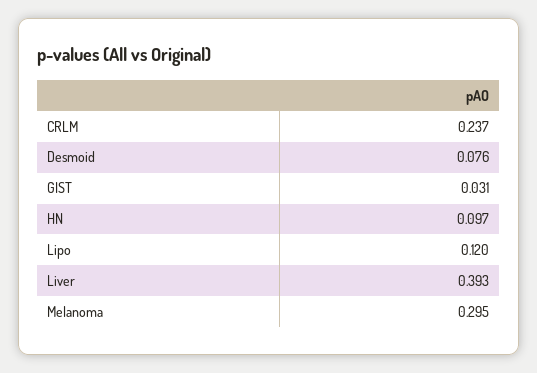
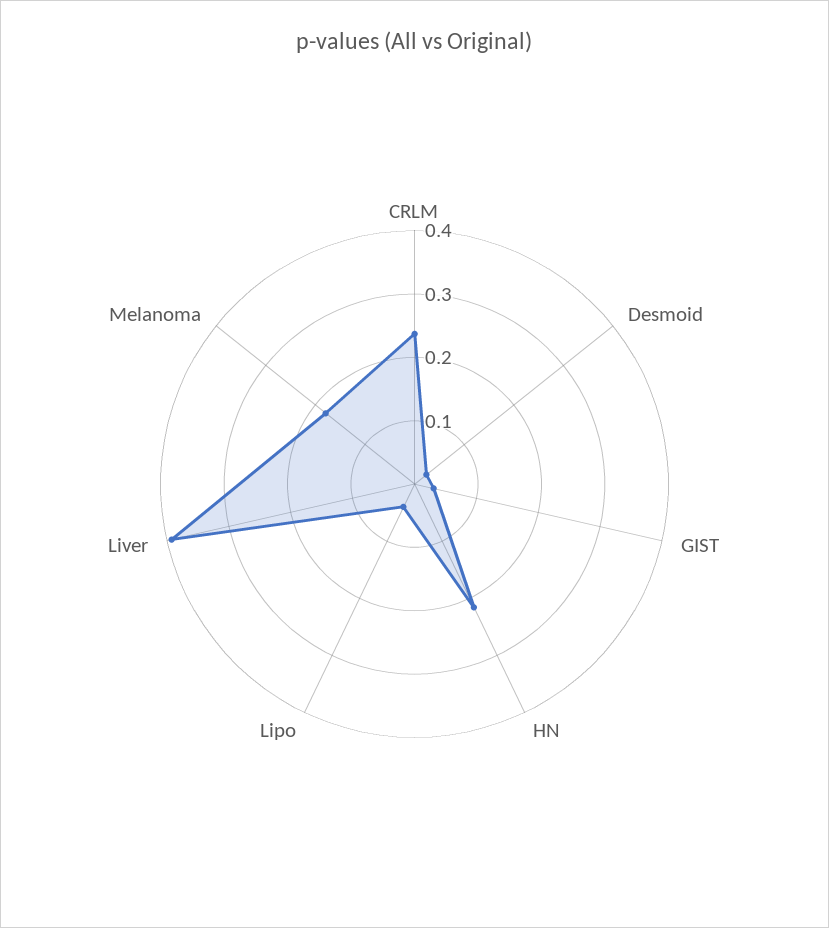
  {
    "CRLM": 0.237,
-   "Desmoid": 0.076,
+   "Desmoid": 0.02,
    "GIST": 0.031,
-   "HN": 0.097,
+   "HN": 0.22,
-   "Lipo": 0.12,
+   "Lipo": 0.04,
    "Liver": 0.393,
-   "Melanoma": 0.295
+   "Melanoma": 0.18
  }

